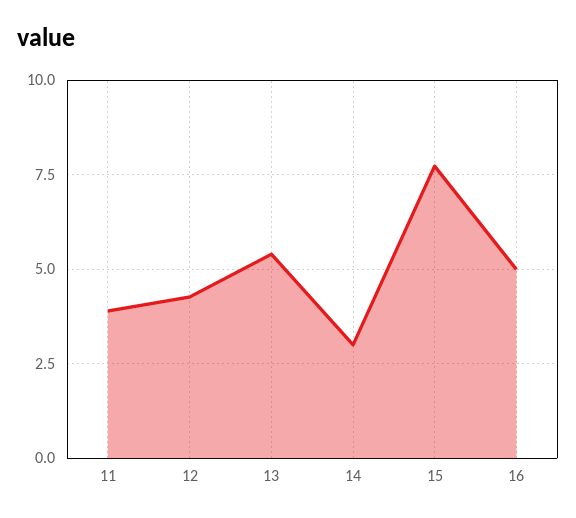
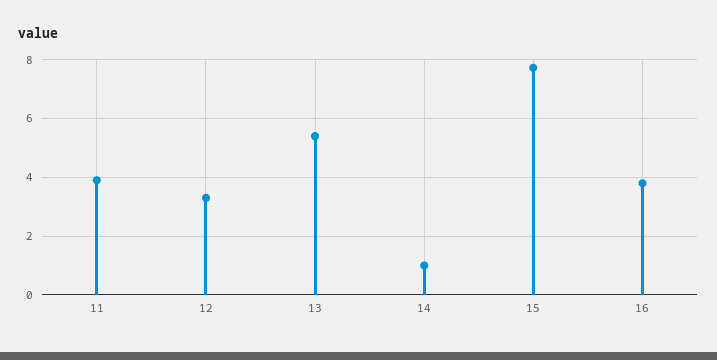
  {
    "11": 4,
-   "12": 4.25,
+   "12": 3.25,
    "13": 5.5,
-   "14": 3,
+   "14": 1,
    "15": 7.75,
-   "16": 5
+   "16": 3.75
  }

